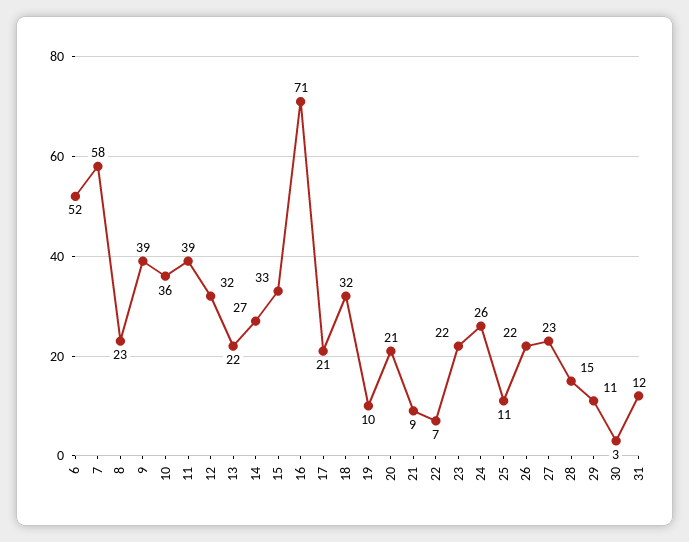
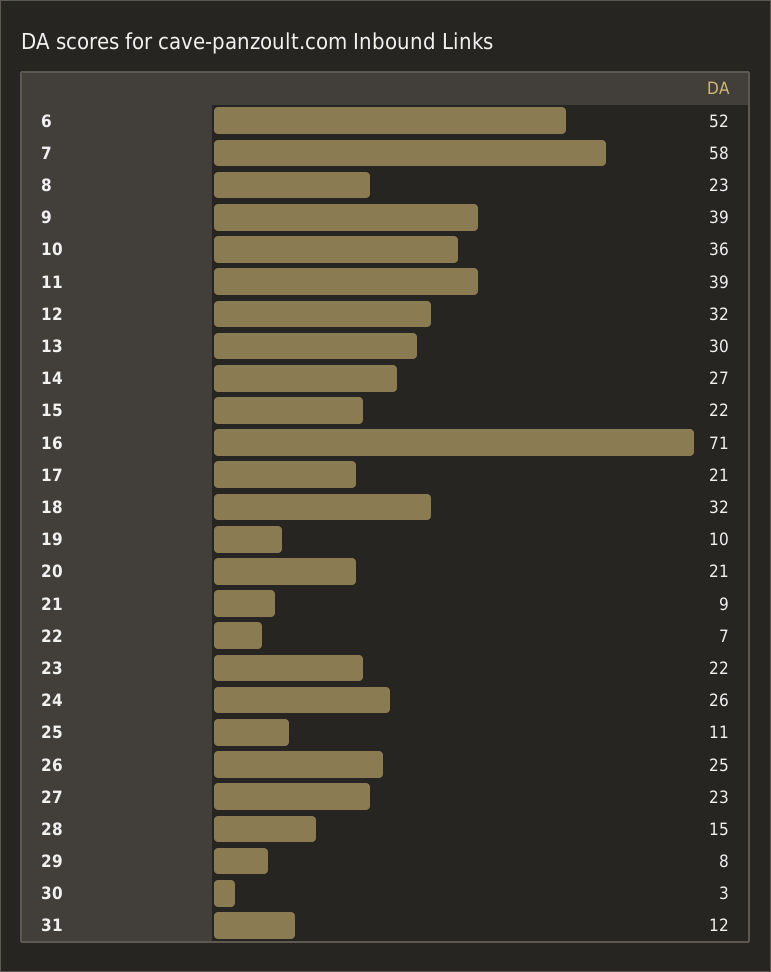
  {
    "6": 52,
    "7": 58,
    "8": 23,
    "9": 39,
    "10": 36,
    "11": 39,
    "12": 32,
-   "13": 22,
+   "13": 30,
    "14": 27,
-   "15": 33,
+   "15": 22,
    "16": 71,
    "17": 21,
    "18": 32,
    "19": 10,
    "20": 21,
    "21": 9,
    "22": 7,
    "23": 22,
    "24": 26,
    "25": 11,
-   "26": 22,
+   "26": 25,
    "27": 23,
    "28": 15,
-   "29": 11,
+   "29": 8,
    "30": 3,
    "31": 12
  }

